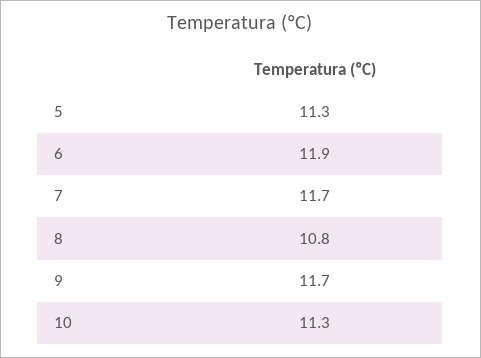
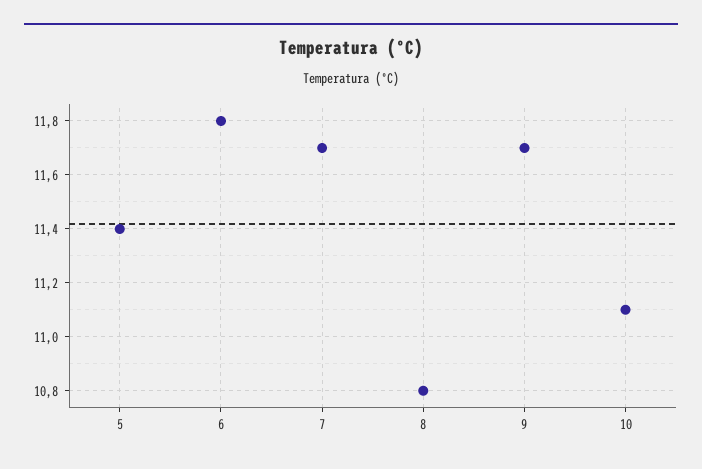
  {
-   "5": 11.3,
+   "5": 11.4,
-   "6": 11.9,
+   "6": 11.8,
    "7": 11.7,
    "8": 10.8,
    "9": 11.7,
-   "10": 11.3
+   "10": 11.1
  }

